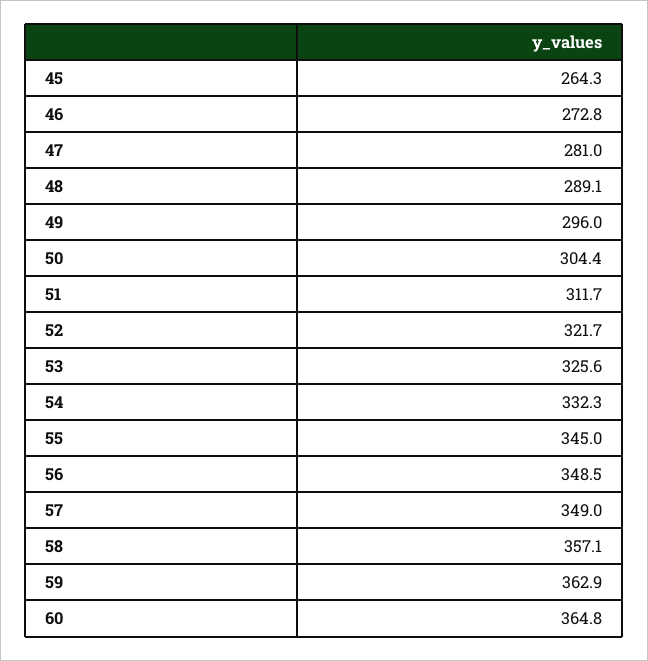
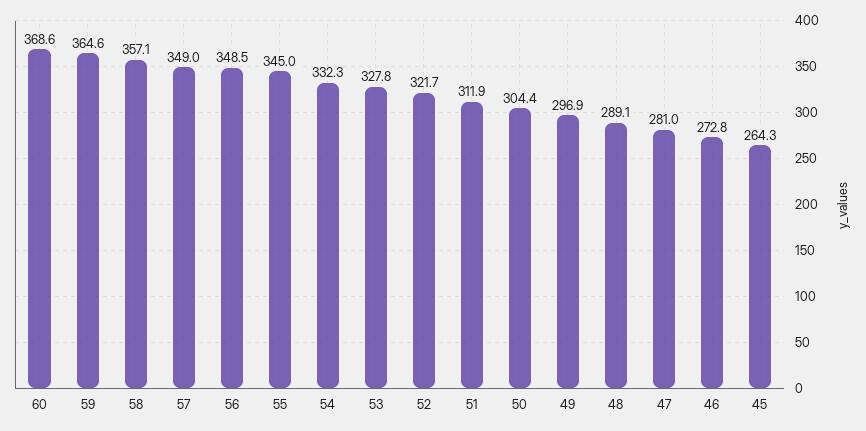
  {
    "45": 264.3,
    "46": 272.8,
    "47": 281,
    "48": 289.1,
-   "49": 296,
+   "49": 296.9,
    "50": 304.4,
-   "51": 311.7,
+   "51": 311.9,
    "52": 321.7,
-   "53": 325.6,
+   "53": 327.8,
    "54": 332.3,
    "55": 345,
    "56": 348.5,
    "57": 349,
    "58": 357.1,
-   "59": 362.9,
+   "59": 364.6,
-   "60": 364.8
+   "60": 368.6
  }

